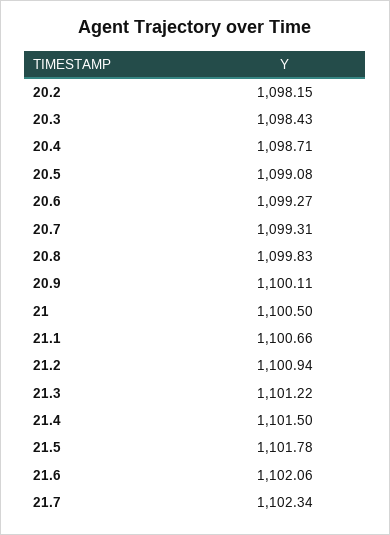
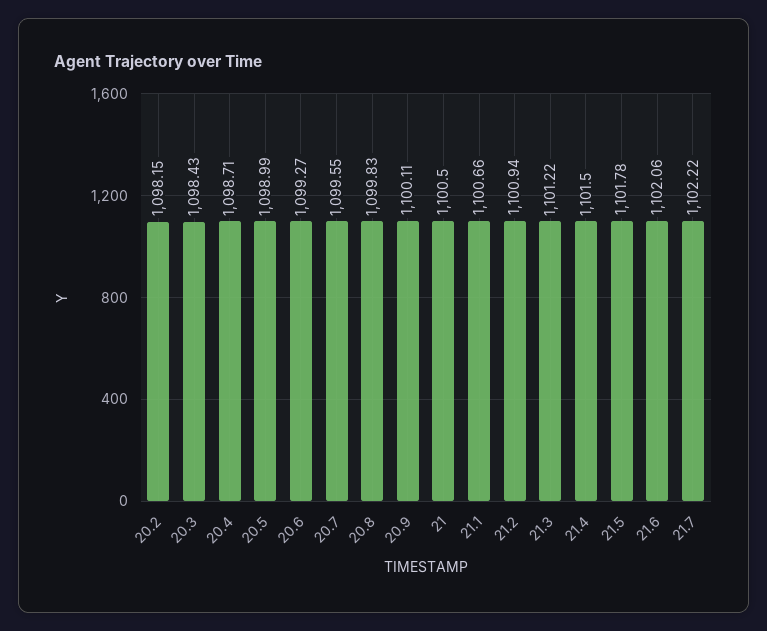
  {
    "20.2": 1098.15,
    "20.3": 1098.43,
    "20.4": 1098.71,
-   "20.5": 1099.08,
+   "20.5": 1098.99,
    "20.6": 1099.27,
-   "20.7": 1099.31,
+   "20.7": 1099.55,
    "20.8": 1099.83,
    "20.9": 1100.11,
    "21": 1100.5,
    "21.1": 1100.66,
    "21.2": 1100.94,
    "21.3": 1101.22,
    "21.4": 1101.5,
    "21.5": 1101.78,
    "21.6": 1102.06,
-   "21.7": 1102.34
+   "21.7": 1102.22
  }

